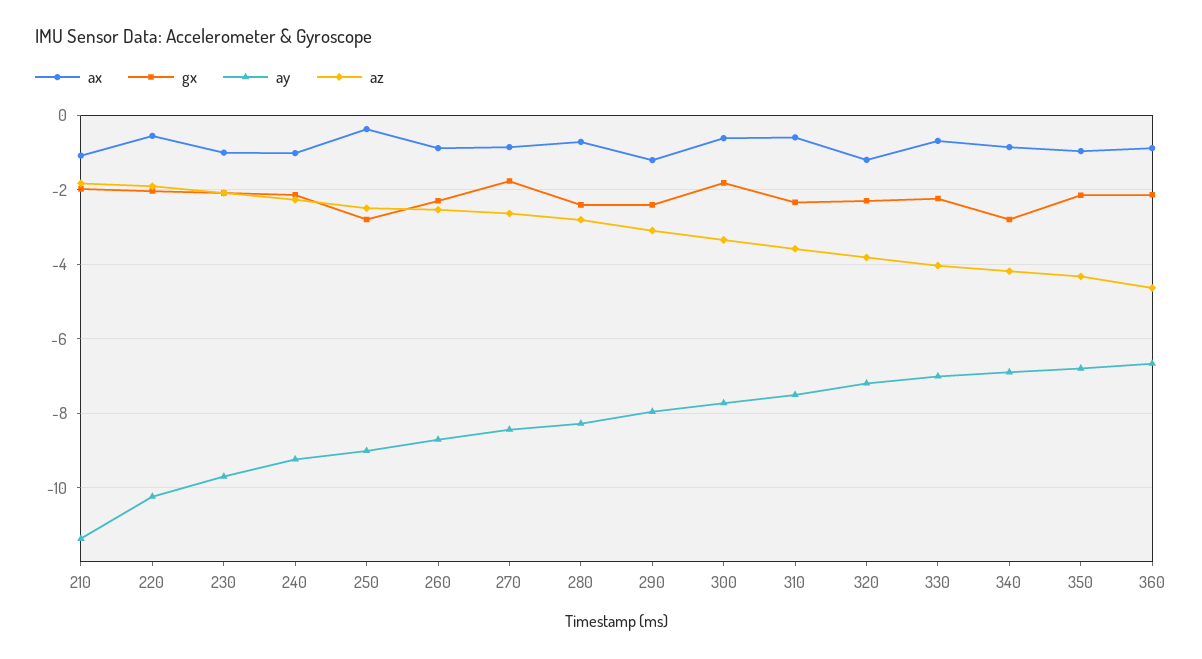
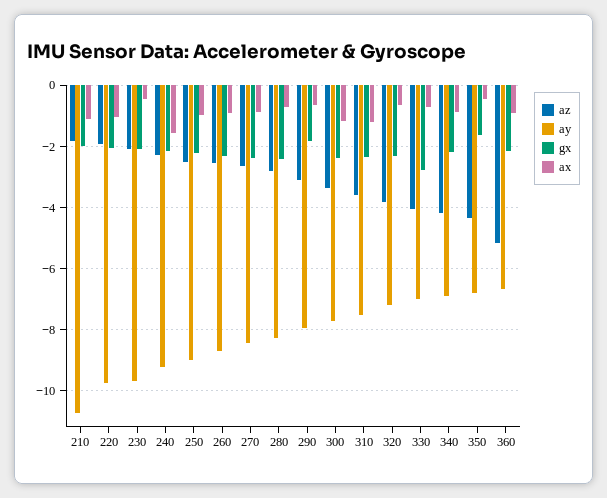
  {
    "ax": {
      "210": -1,
-     "220": -0.6,
+     "220": -1,
-     "230": -1,
+     "230": -0.4,
-     "240": -1,
+     "240": -1.6,
-     "250": -0.4,
+     "250": -1,
      "260": -0.8,
      "270": -0.8,
      "280": -0.8,
-     "290": -1.2,
+     "290": -0.6,
-     "300": -0.6,
+     "300": -1.2,
-     "310": -0.6,
+     "310": -1.2,
-     "320": -1.2,
+     "320": -0.6,
      "330": -0.6,
      "340": -0.8,
-     "350": -1,
+     "350": -0.4,
      "360": -0.8
    },
    "gx": {
      "210": -2,
      "220": -2,
      "230": -2,
      "240": -2.2,
-     "250": -2.8,
+     "250": -2.2,
      "260": -2.4,
-     "270": -1.8,
+     "270": -2.4,
      "280": -2.4,
-     "290": -2.4,
+     "290": -1.8,
-     "300": -1.8,
+     "300": -2.4,
      "310": -2.4,
      "320": -2.4,
-     "330": -2.2,
+     "330": -2.8,
-     "340": -2.8,
+     "340": -2.2,
-     "350": -2.2,
+     "350": -1.6,
      "360": -2.2
    },
    "ay": {
-     "210": -11.4,
+     "210": -10.8,
-     "220": -10.2,
+     "220": -9.8,
      "230": -9.8,
      "240": -9.2,
      "250": -9,
      "260": -8.8,
      "270": -8.4,
      "280": -8.2,
      "290": -8,
      "300": -7.8,
      "310": -7.6,
      "320": -7.2,
      "330": -7,
      "340": -7,
      "350": -6.8,
      "360": -6.6
    },
    "az": {
      "210": -1.8,
      "220": -2,
      "230": -2,
      "240": -2.2,
      "250": -2.6,
      "260": -2.6,
      "270": -2.6,
      "280": -2.8,
      "290": -3.2,
      "300": -3.4,
      "310": -3.6,
      "320": -3.8,
      "330": -4,
      "340": -4.2,
      "350": -4.4,
-     "360": -4.6
+     "360": -5.2
    }
  }

